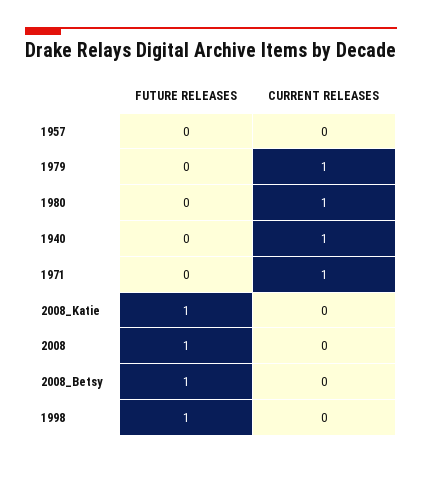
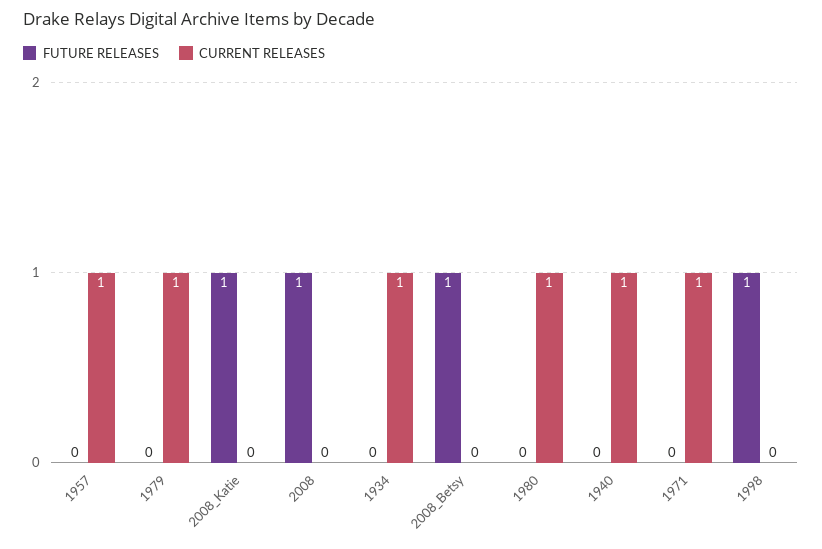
  {
    "FUTURE RELEASES": {
      "1957": 0,
      "1979": 0,
      "1980": 0,
      "1940": 0,
      "1971": 0,
      "2008_Katie": 1,
      "2008": 1,
      "2008_Betsy": 1,
-     "1998": 1
+     "1998": 1,
+     "1934": 0
    },
    "CURRENT RELEASES": {
-     "1957": 0,
+     "1957": 1,
      "1979": 1,
      "1980": 1,
      "1940": 1,
      "1971": 1,
      "2008_Katie": 0,
      "2008": 0,
      "2008_Betsy": 0,
-     "1998": 0
+     "1998": 0,
+     "1934": 1
    }
  }

